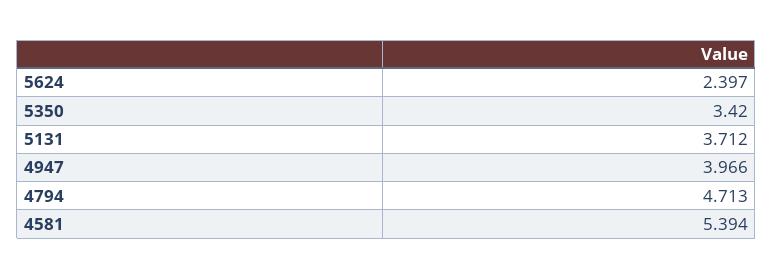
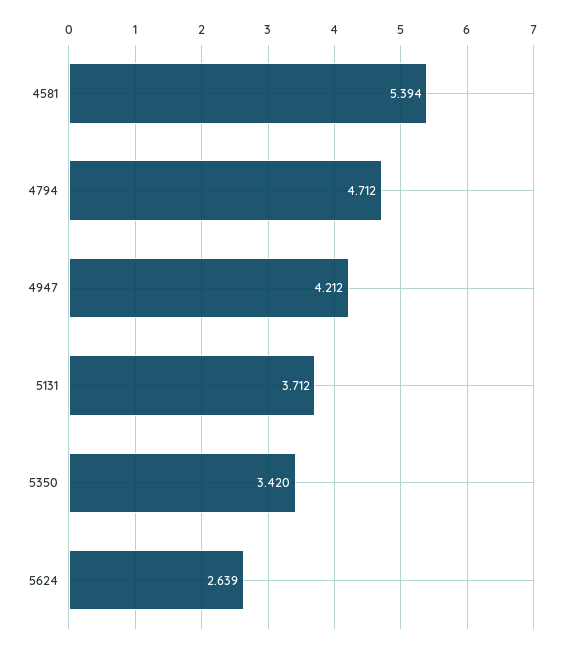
  {
-   "5624": 2.397,
+   "5624": 2.639,
    "5350": 3.42,
    "5131": 3.712,
-   "4947": 3.966,
+   "4947": 4.212,
-   "4794": 4.713,
+   "4794": 4.712,
    "4581": 5.394
  }

